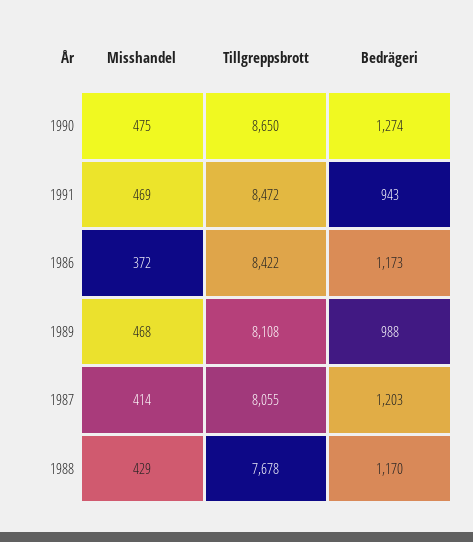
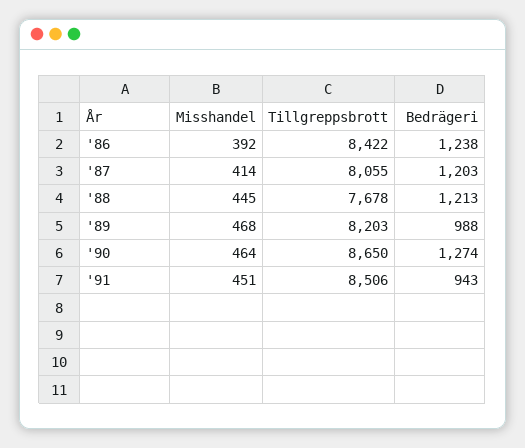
  {
    "Misshandel": {
-     "1990": 475,
+     "1990": 464,
-     "1991": 469,
+     "1991": 451,
-     "1986": 372,
+     "1986": 392,
      "1989": 468,
      "1987": 414,
-     "1988": 429
+     "1988": 445
    },
    "Tillgreppsbrott": {
      "1990": 8650,
-     "1991": 8472,
+     "1991": 8506,
      "1986": 8422,
-     "1989": 8108,
+     "1989": 8203,
      "1987": 8055,
      "1988": 7678
    },
    "Bedrägeri": {
      "1990": 1274,
      "1991": 943,
-     "1986": 1173,
+     "1986": 1238,
      "1989": 988,
      "1987": 1203,
-     "1988": 1170
+     "1988": 1213
    }
  }

